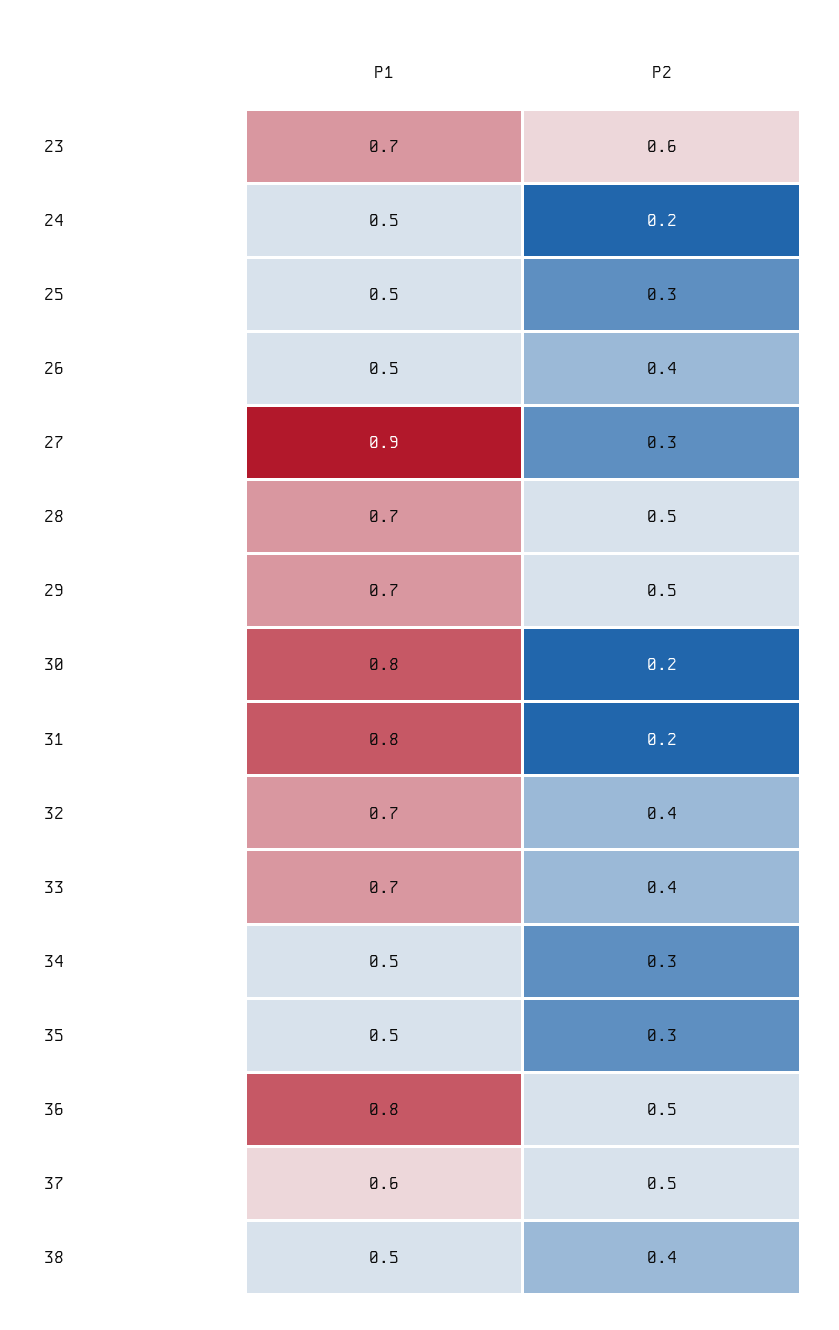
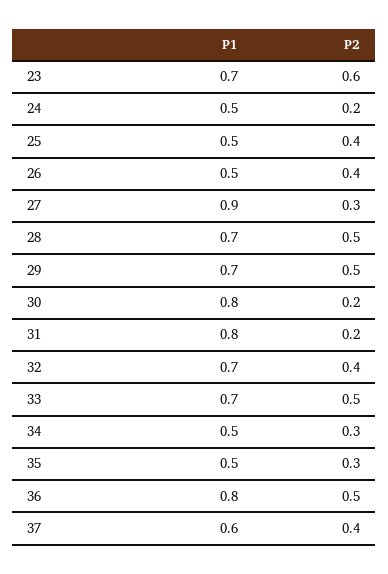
  {
    "P1": {
      "23": 0.7,
      "24": 0.5,
      "25": 0.5,
      "26": 0.5,
      "27": 0.9,
      "28": 0.7,
      "29": 0.7,
      "30": 0.8,
      "31": 0.8,
      "32": 0.7,
      "33": 0.7,
      "34": 0.5,
      "35": 0.5,
      "36": 0.8,
-     "37": 0.6,
+     "37": 0.6
-     "38": 0.5
    },
    "P2": {
      "23": 0.6,
      "24": 0.2,
-     "25": 0.3,
+     "25": 0.4,
      "26": 0.4,
      "27": 0.3,
      "28": 0.5,
      "29": 0.5,
      "30": 0.2,
      "31": 0.2,
      "32": 0.4,
-     "33": 0.4,
+     "33": 0.5,
      "34": 0.3,
      "35": 0.3,
      "36": 0.5,
-     "37": 0.5,
+     "37": 0.4
-     "38": 0.4
    }
  }

